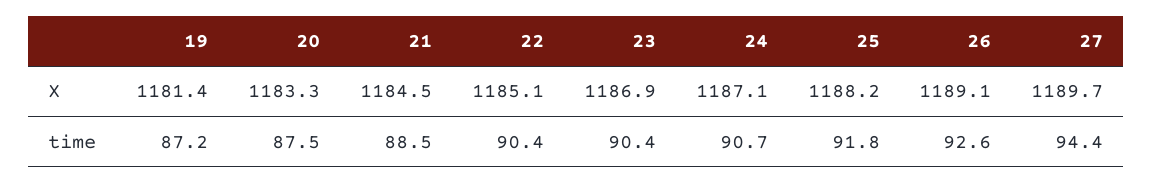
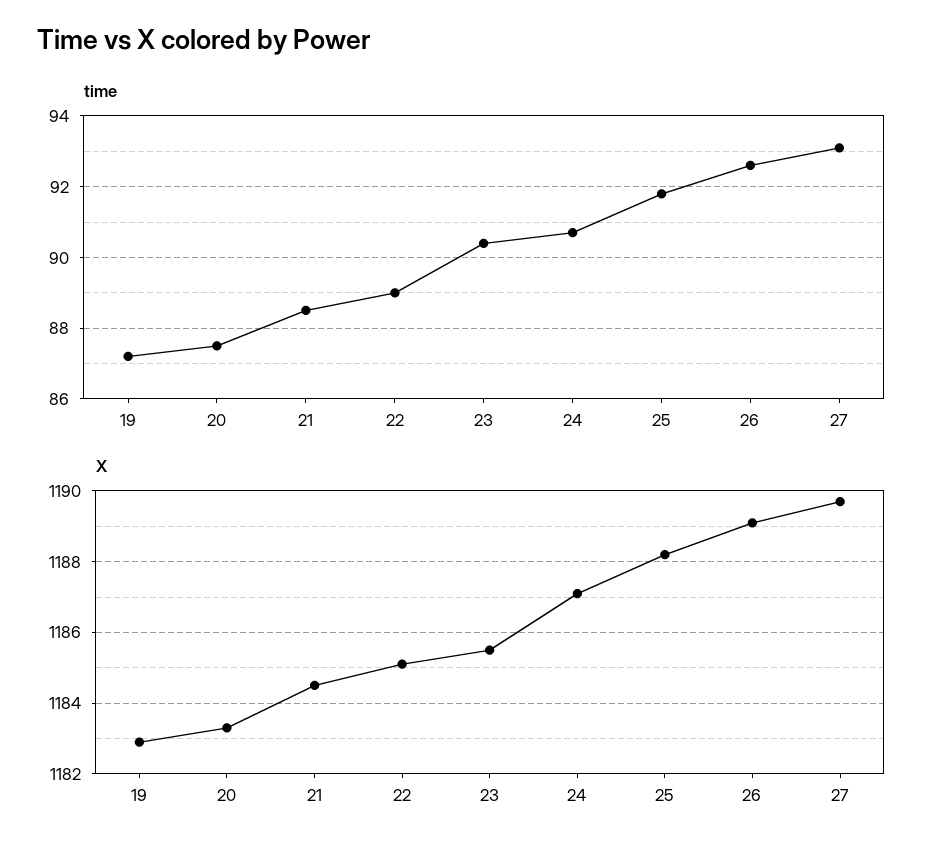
  {
    "X": {
-     "19": 1181.4,
+     "19": 1183,
      "20": 1183.3,
      "21": 1184.5,
      "22": 1185.1,
-     "23": 1186.9,
+     "23": 1185.5,
      "24": 1187.1,
      "25": 1188.2,
      "26": 1189.1,
      "27": 1189.7
    },
    "time": {
      "19": 87.2,
      "20": 87.5,
      "21": 88.5,
-     "22": 90.4,
+     "22": 89,
      "23": 90.4,
      "24": 90.7,
      "25": 91.8,
      "26": 92.6,
-     "27": 94.4
+     "27": 93
    }
  }

